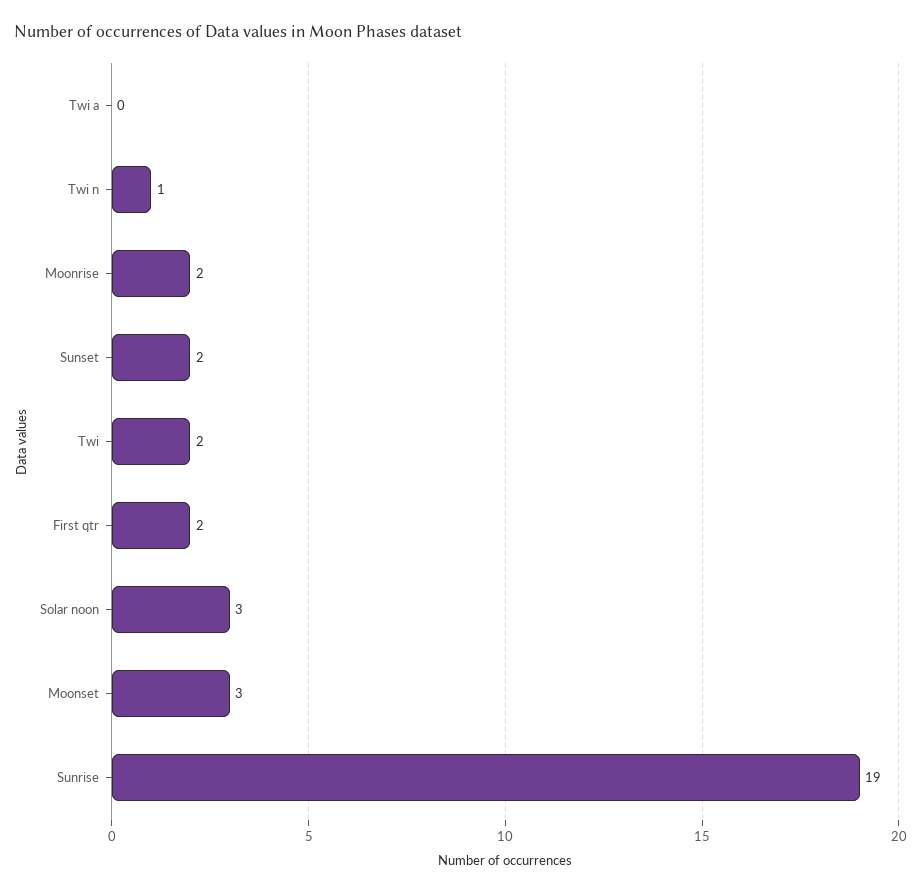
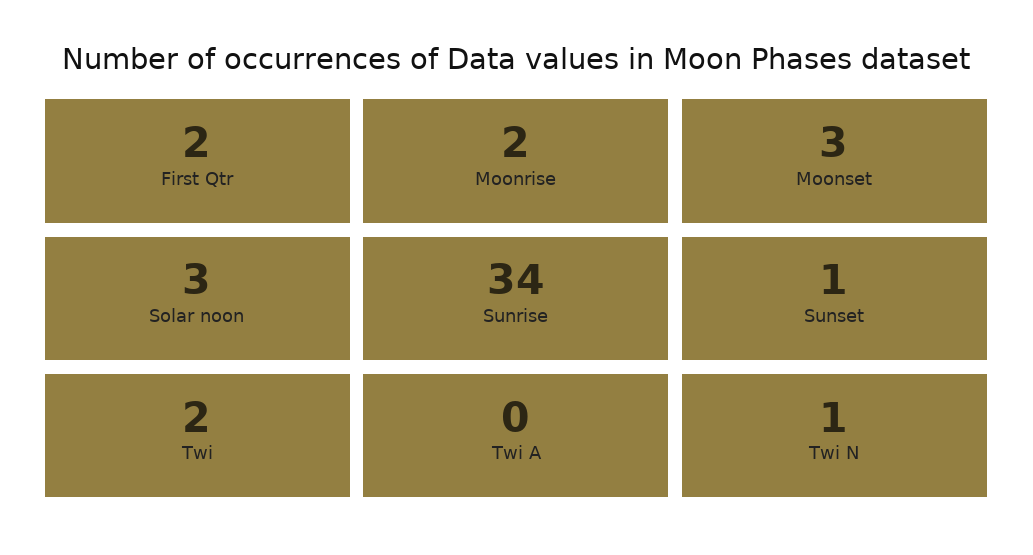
  {
    "Twi a": 0,
    "Twi n": 1,
    "Moonrise": 2,
-   "Sunset": 2,
+   "Sunset": 1,
    "Twi": 2,
    "First qtr": 2,
    "Solar noon": 3,
    "Moonset": 3,
-   "Sunrise": 19
+   "Sunrise": 34
  }

